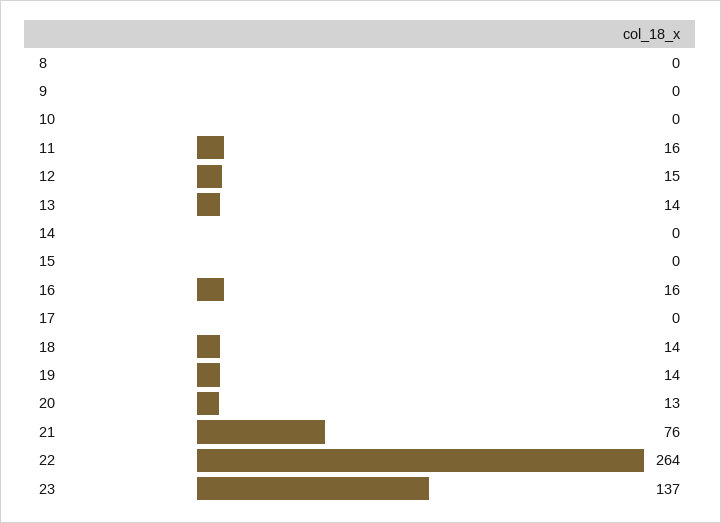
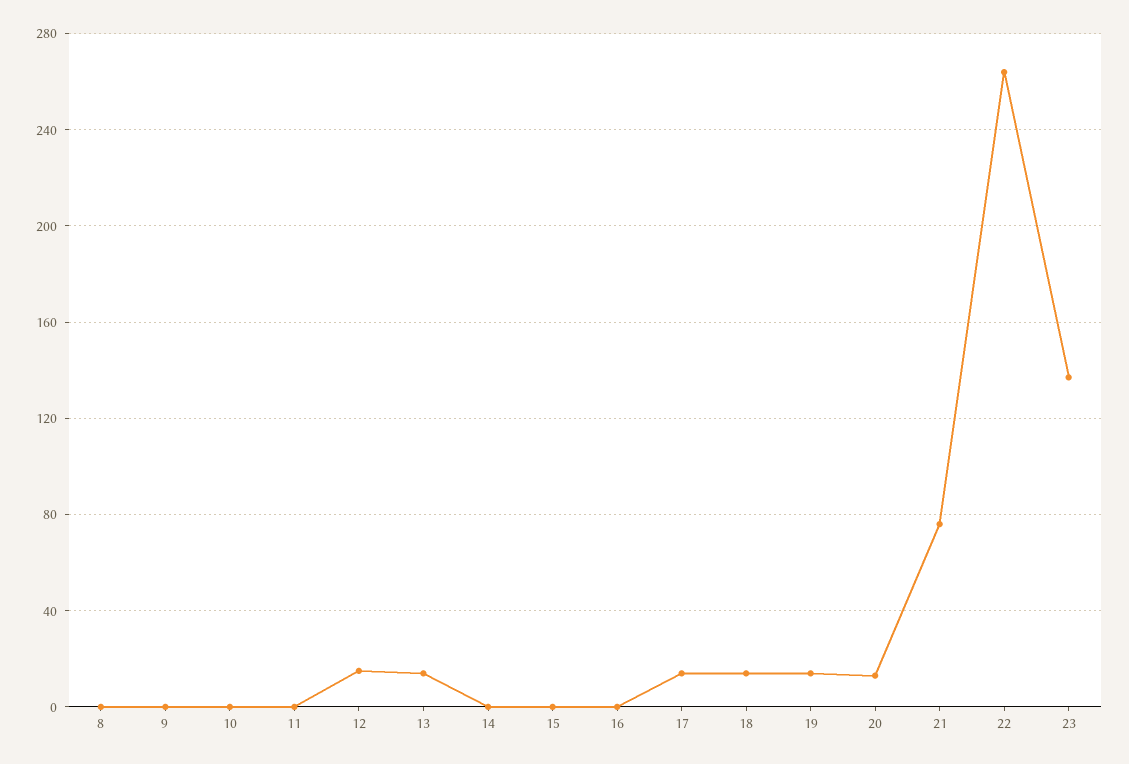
  {
    "8": 0,
    "9": 0,
    "10": 0,
-   "11": 16,
+   "11": 0,
    "12": 15,
    "13": 14,
    "14": 0,
    "15": 0,
-   "16": 16,
+   "16": 0,
-   "17": 0,
+   "17": 15,
    "18": 14,
    "19": 14,
    "20": 13,
    "21": 76,
    "22": 264,
    "23": 137
  }

